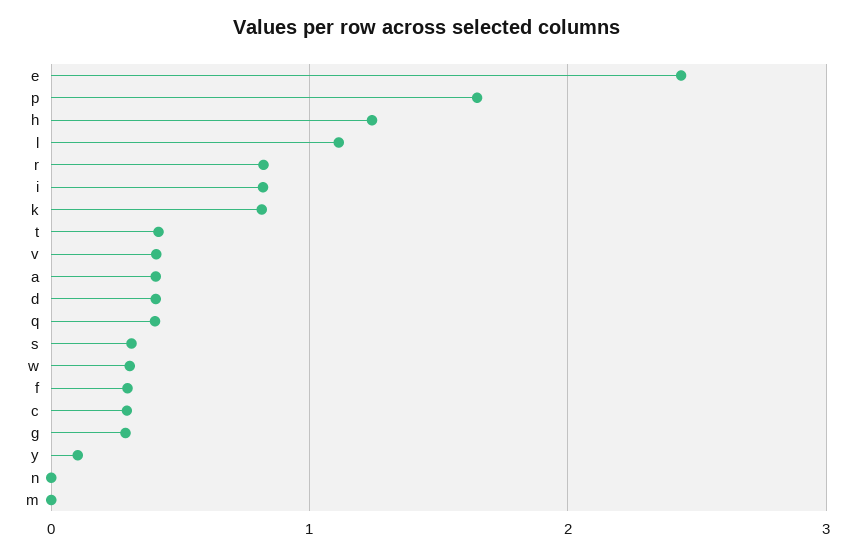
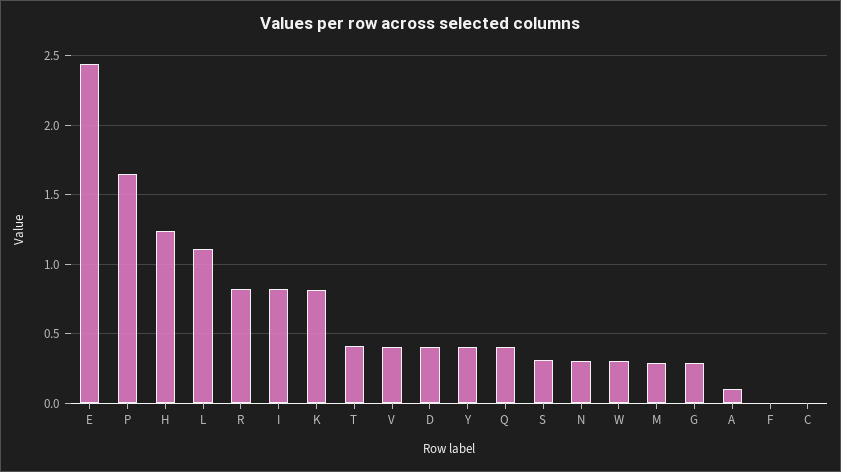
  {
    "e": 2.45,
    "p": 1.65,
    "h": 1.25,
    "l": 1.1,
    "r": 0.8,
    "i": 0.8,
    "k": 0.8,
    "t": 0.4,
    "v": 0.4,
-   "a": 0.4,
+   "a": 0.1,
    "d": 0.4,
    "q": 0.4,
    "s": 0.3,
    "w": 0.3,
-   "f": 0.3,
+   "f": 0,
-   "c": 0.3,
+   "c": 0,
    "g": 0.3,
-   "y": 0.1,
+   "y": 0.4,
-   "n": 0,
+   "n": 0.3,
-   "m": 0
+   "m": 0.3
  }

